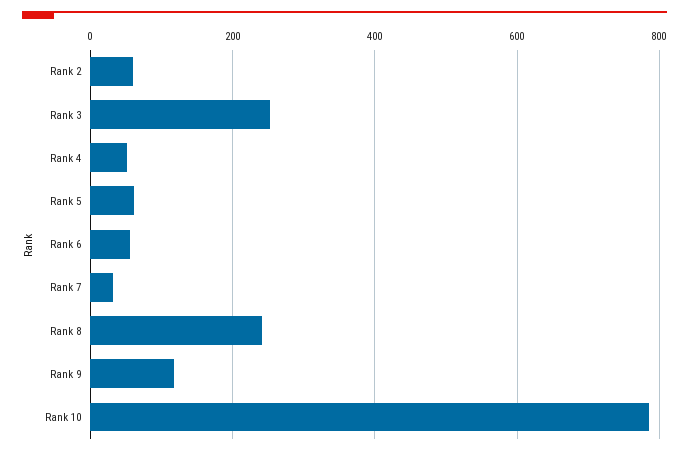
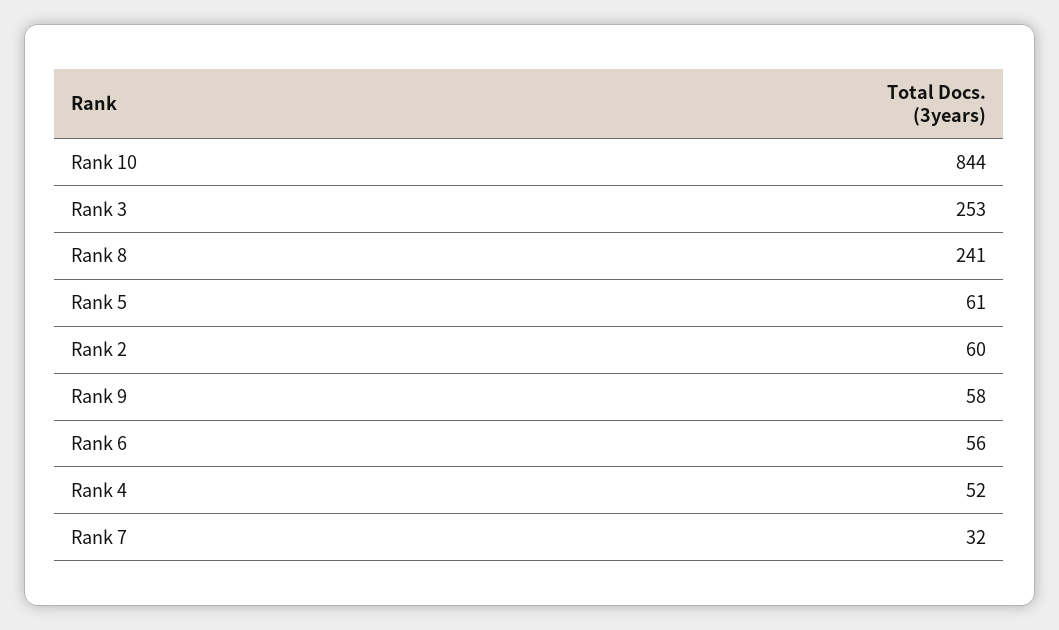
  {
    "Rank 2": 60,
    "Rank 3": 253,
    "Rank 4": 52,
    "Rank 5": 61,
    "Rank 6": 56,
    "Rank 7": 32,
    "Rank 8": 241,
-   "Rank 9": 120,
+   "Rank 9": 58,
-   "Rank 10": 780
+   "Rank 10": 844
  }

